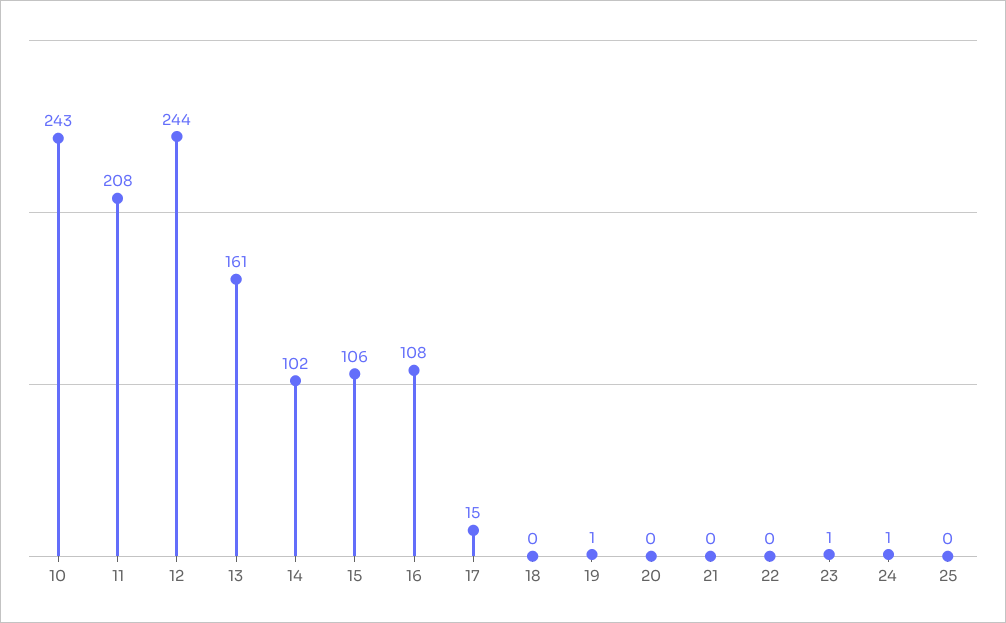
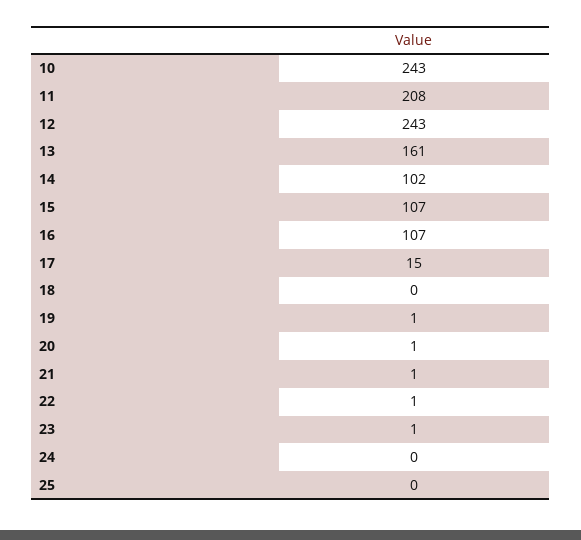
  {
    "10": 243,
    "11": 208,
-   "12": 244,
+   "12": 243,
    "13": 161,
    "14": 102,
-   "15": 106,
+   "15": 107,
-   "16": 108,
+   "16": 107,
    "17": 15,
    "18": 0,
    "19": 1,
-   "20": 0,
+   "20": 1,
-   "21": 0,
+   "21": 1,
-   "22": 0,
+   "22": 1,
    "23": 1,
-   "24": 1,
+   "24": 0,
    "25": 0
  }

